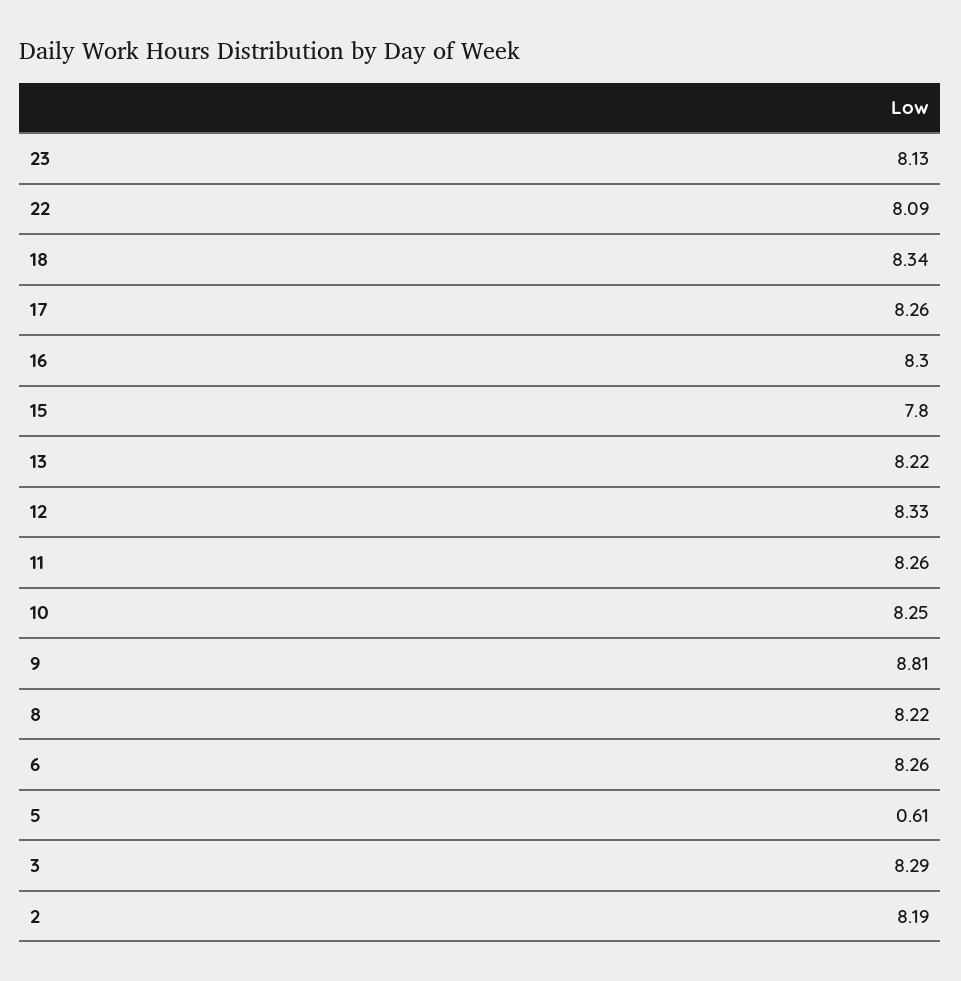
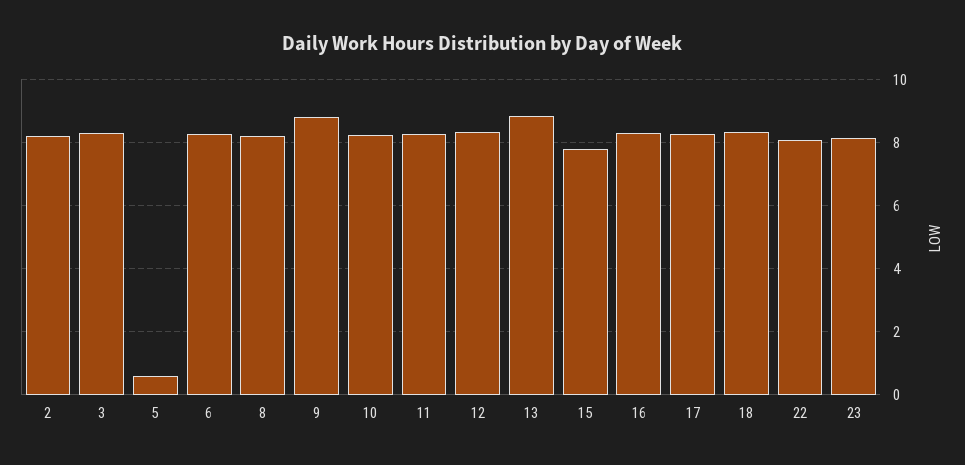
  {
    "23": 8.13,
    "22": 8.09,
    "18": 8.34,
    "17": 8.26,
    "16": 8.3,
    "15": 7.8,
-   "13": 8.22,
+   "13": 8.8,
    "12": 8.33,
    "11": 8.26,
    "10": 8.25,
    "9": 8.81,
    "8": 8.22,
    "6": 8.26,
    "5": 0.61,
    "3": 8.29,
    "2": 8.19
  }

